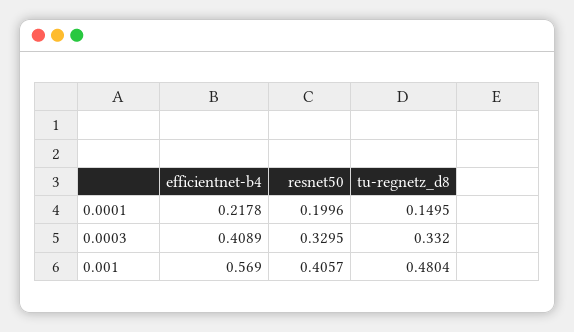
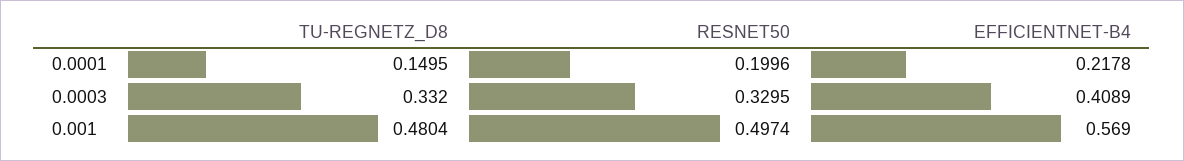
  {
    "efficientnet-b4": {
      "0.0001": 0.2178,
      "0.0003": 0.4089,
      "0.001": 0.569
    },
    "resnet50": {
      "0.0001": 0.1996,
      "0.0003": 0.3295,
-     "0.001": 0.4057
+     "0.001": 0.4974
    },
    "tu-regnetz_d8": {
      "0.0001": 0.1495,
      "0.0003": 0.332,
      "0.001": 0.4804
    }
  }

